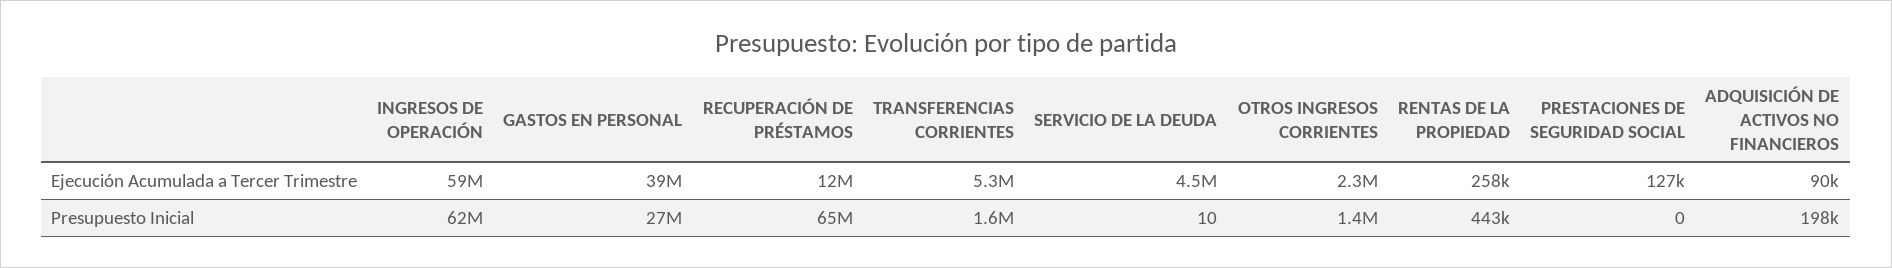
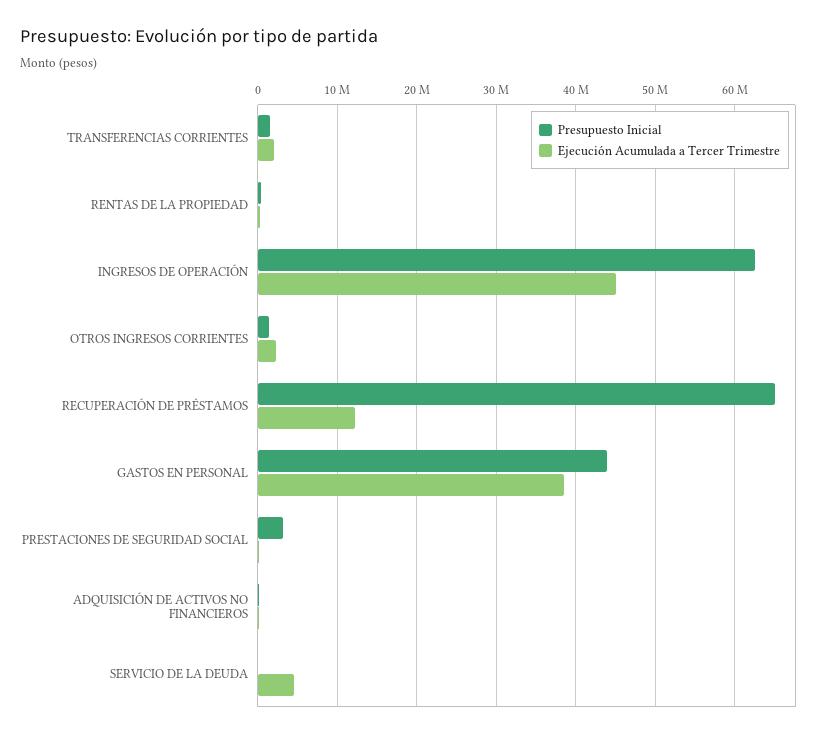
  {
    "Ejecución Acumulada a Tercer Trimestre": {
-     "INGRESOS DE OPERACIÓN": 59000000,
+     "INGRESOS DE OPERACIÓN": 45000000,
      "GASTOS EN PERSONAL": 39000000,
      "RECUPERACIÓN DE PRÉSTAMOS": 12000000,
-     "TRANSFERENCIAS CORRIENTES": 5300000,
+     "TRANSFERENCIAS CORRIENTES": 2000000,
      "SERVICIO DE LA DEUDA": 4500000,
      "OTROS INGRESOS CORRIENTES": 2300000,
      "RENTAS DE LA PROPIEDAD": 258000,
      "PRESTACIONES DE SEGURIDAD SOCIAL": 127000,
      "ADQUISICIÓN DE ACTIVOS NO FINANCIEROS": 90000
    },
    "Presupuesto Inicial": {
      "INGRESOS DE OPERACIÓN": 62000000,
-     "GASTOS EN PERSONAL": 27000000,
+     "GASTOS EN PERSONAL": 44000000,
      "RECUPERACIÓN DE PRÉSTAMOS": 65000000,
      "TRANSFERENCIAS CORRIENTES": 1600000,
      "SERVICIO DE LA DEUDA": 10,
      "OTROS INGRESOS CORRIENTES": 1400000,
      "RENTAS DE LA PROPIEDAD": 443000,
-     "PRESTACIONES DE SEGURIDAD SOCIAL": 0,
+     "PRESTACIONES DE SEGURIDAD SOCIAL": 3000000,
      "ADQUISICIÓN DE ACTIVOS NO FINANCIEROS": 198000
    }
  }

